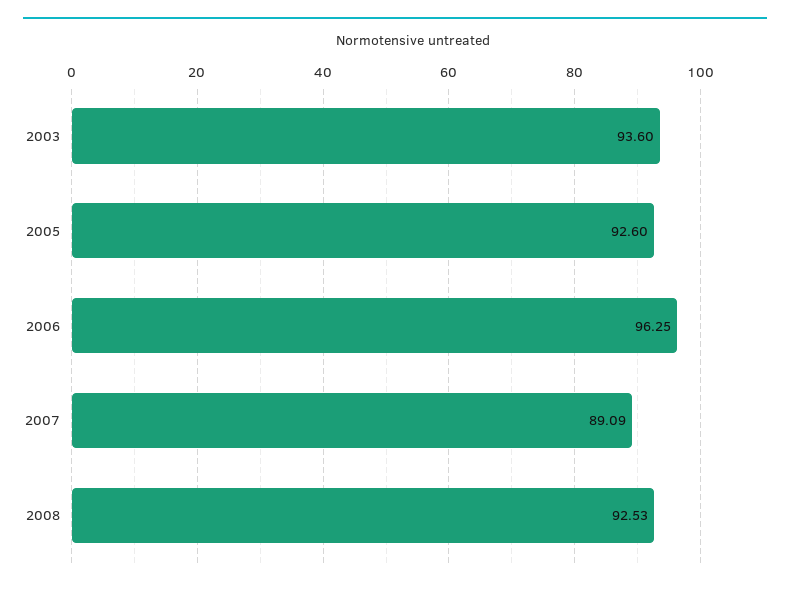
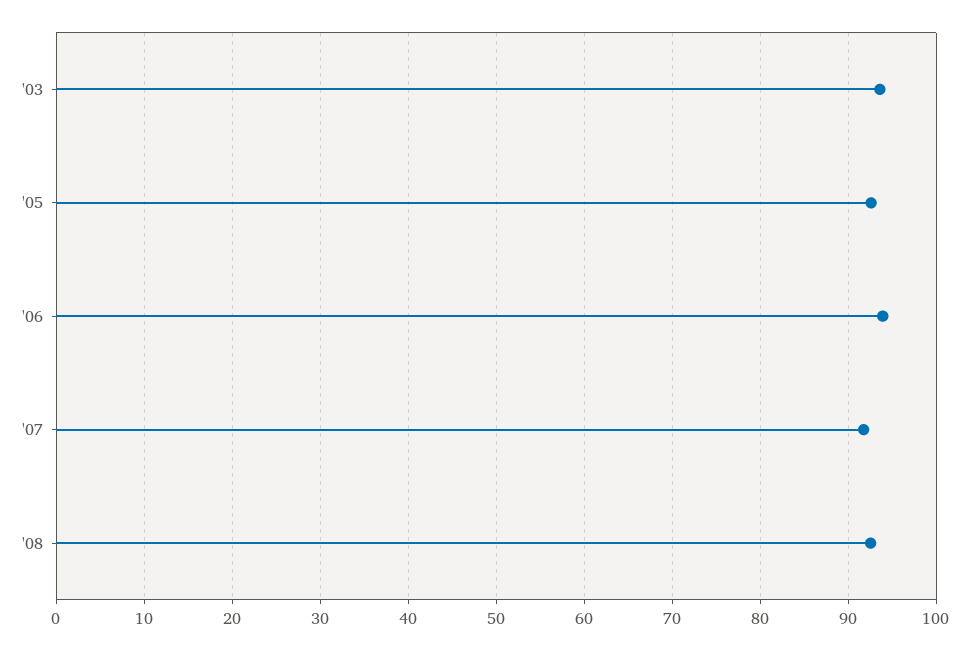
  {
    "2003": 93.6,
    "2005": 92.6,
-   "2006": 96.25,
+   "2006": 94,
-   "2007": 89.09,
+   "2007": 92,
    "2008": 92.53
  }

